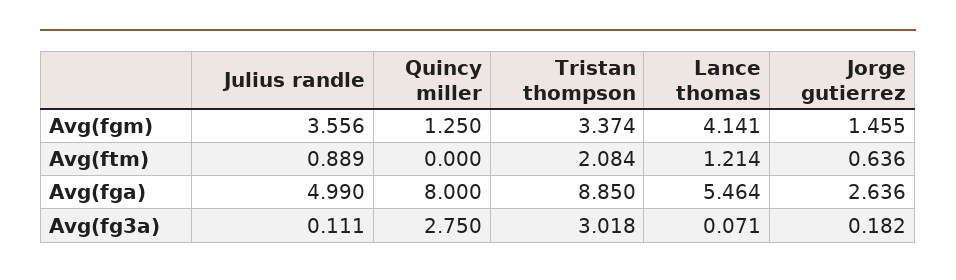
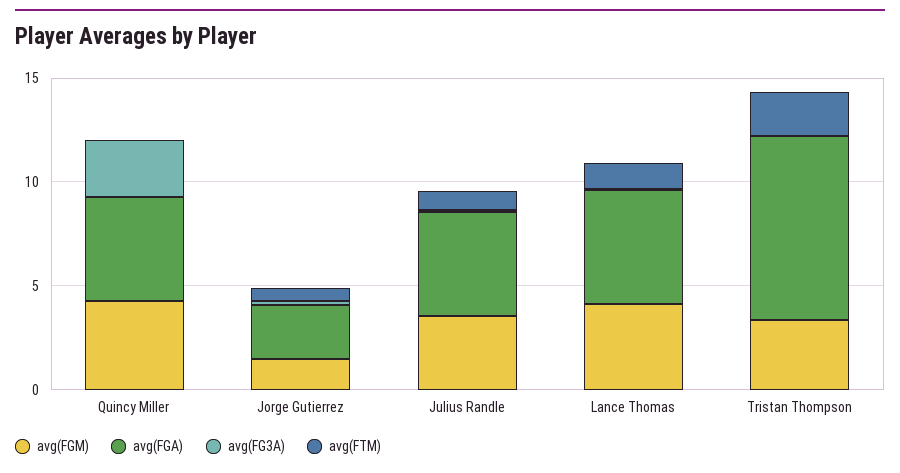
  {
    "Avg(fgm)": {
      "Julius randle": 3.556,
-     "Quincy miller": 1.25,
+     "Quincy miller": 4,
      "Tristan thompson": 3.374,
      "Lance thomas": 4.141,
      "Jorge gutierrez": 1.455
    },
    "Avg(ftm)": {
      "Julius randle": 0.889,
      "Quincy miller": 0,
      "Tristan thompson": 2.084,
      "Lance thomas": 1.214,
      "Jorge gutierrez": 0.636
    },
    "Avg(fga)": {
      "Julius randle": 4.99,
-     "Quincy miller": 8,
+     "Quincy miller": 5,
      "Tristan thompson": 8.85,
      "Lance thomas": 5.464,
      "Jorge gutierrez": 2.636
    },
    "Avg(fg3a)": {
      "Julius randle": 0.111,
      "Quincy miller": 2.75,
-     "Tristan thompson": 3.018,
+     "Tristan thompson": 0,
      "Lance thomas": 0.071,
      "Jorge gutierrez": 0.182
    }
  }

